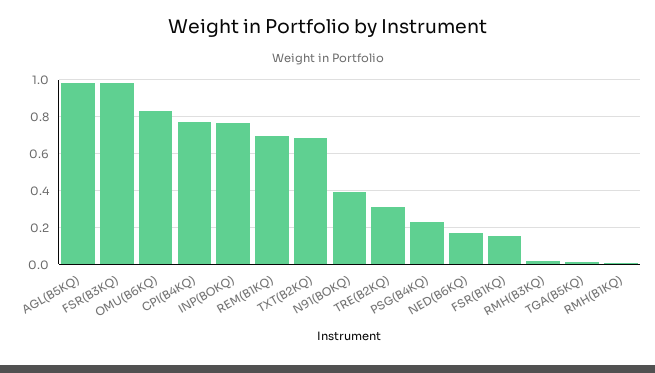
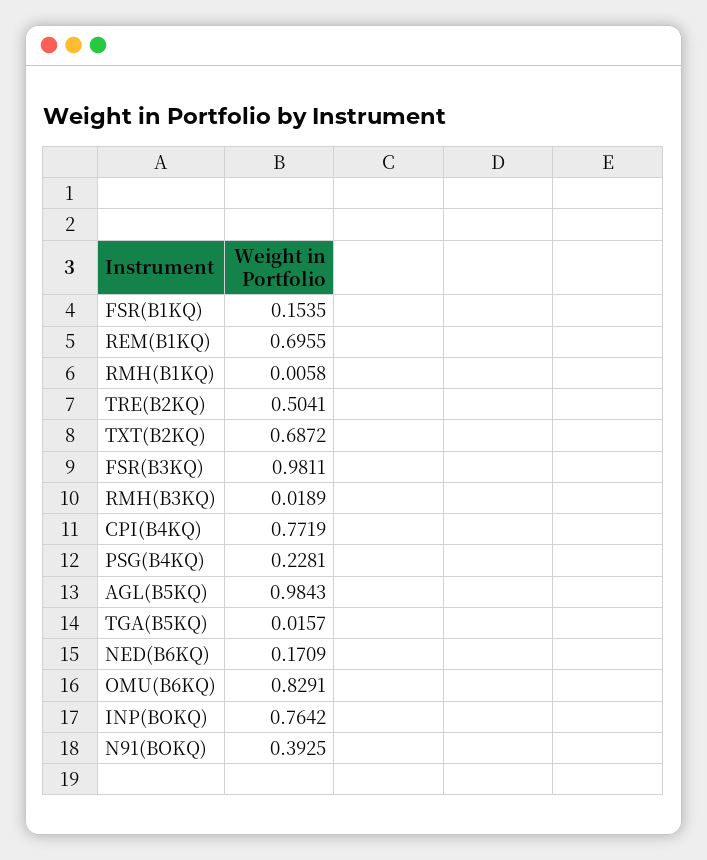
  {
    "AGL(B5KQ)": 0.9843,
    "FSR(B3KQ)": 0.9811,
    "OMU(B6KQ)": 0.8291,
    "CPI(B4KQ)": 0.7719,
    "INP(BOKQ)": 0.7642,
    "REM(B1KQ)": 0.6955,
    "TXT(B2KQ)": 0.6872,
    "N91(BOKQ)": 0.3925,
-   "TRE(B2KQ)": 0.3,
+   "TRE(B2KQ)": 0.5041,
    "PSG(B4KQ)": 0.2281,
    "NED(B6KQ)": 0.1709,
    "FSR(B1KQ)": 0.1535,
    "RMH(B3KQ)": 0.0189,
    "TGA(B5KQ)": 0.0157,
    "RMH(B1KQ)": 0.0058
  }

